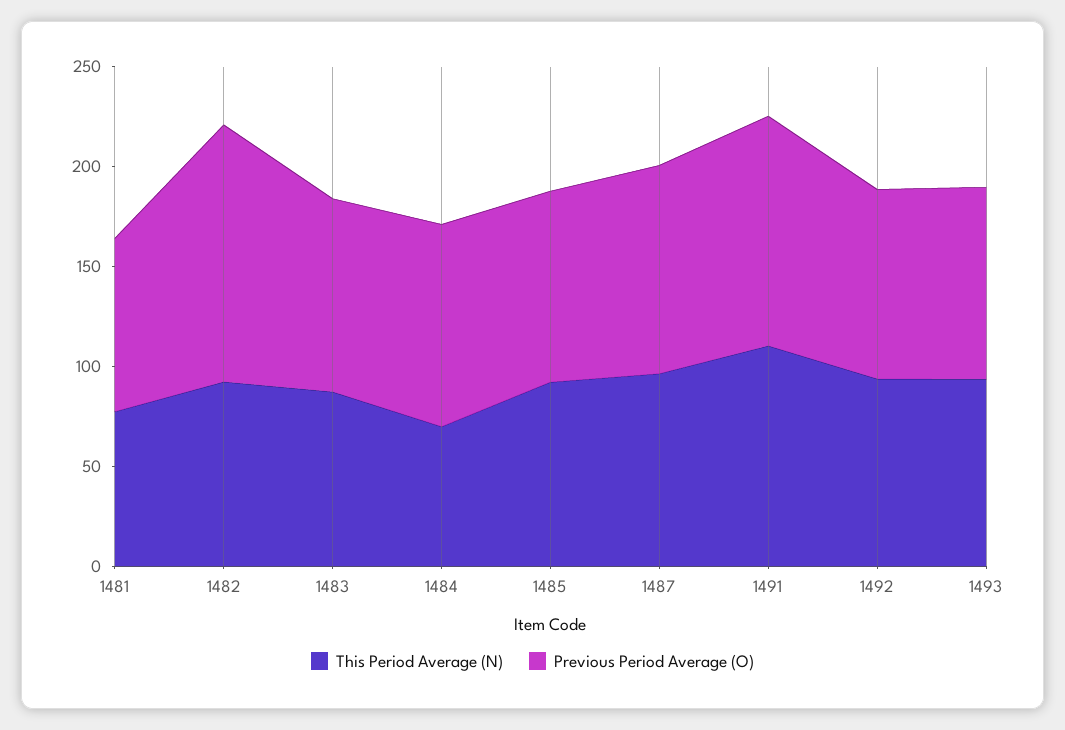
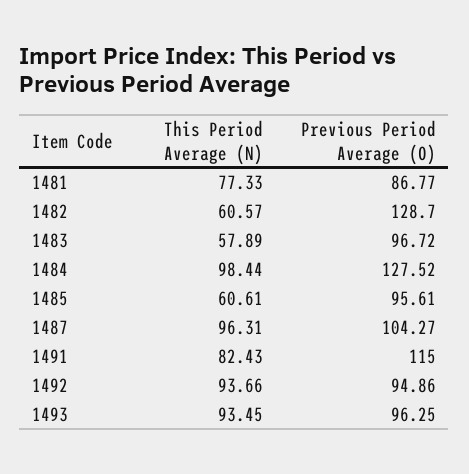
  {
    "This Period Average (N)": {
      "1481": 77.33,
-     "1482": 90,
+     "1482": 60.57,
-     "1483": 90,
+     "1483": 57.89,
-     "1484": 70,
+     "1484": 98.44,
-     "1485": 90,
+     "1485": 60.61,
      "1487": 96.31,
-     "1491": 110,
+     "1491": 82.43,
      "1492": 93.66,
      "1493": 93.45
    },
    "Previous Period Average (O)": {
      "1481": 86.77,
      "1482": 128.7,
      "1483": 96.72,
-     "1484": 100,
+     "1484": 127.52,
      "1485": 95.61,
      "1487": 104.27,
      "1491": 115,
      "1492": 94.86,
      "1493": 96.25
    }
  }

